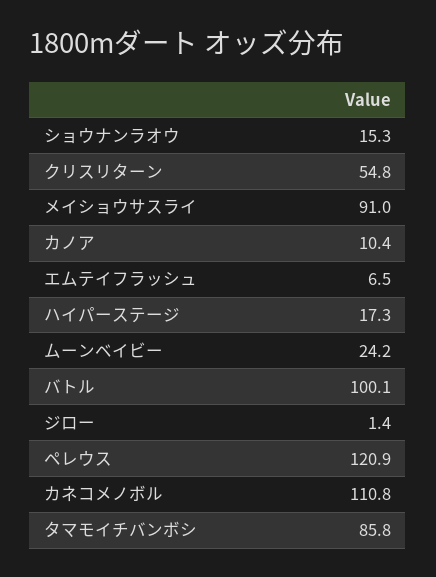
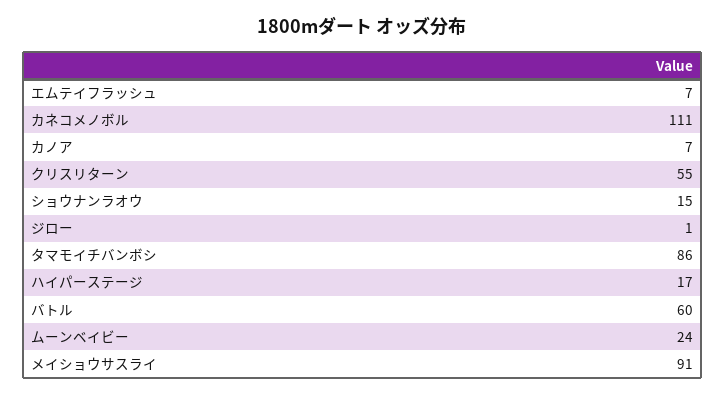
  {
    "ショウナンラオウ": 15.3,
    "クリスリターン": 54.8,
    "メイショウサスライ": 91,
-   "カノア": 10.4,
+   "カノア": 7,
    "エムテイフラッシュ": 6.5,
    "ハイパーステージ": 17.3,
    "ムーンベイビー": 24.2,
-   "バトル": 100.1,
+   "バトル": 60,
    "ジロー": 1.4,
-   "ペレウス": 120.9,
    "カネコメノボル": 110.8,
    "タマモイチバンボシ": 85.8
  }

